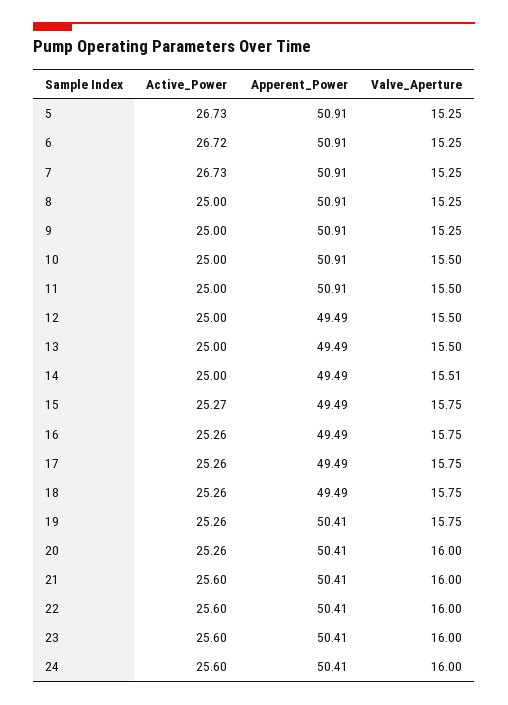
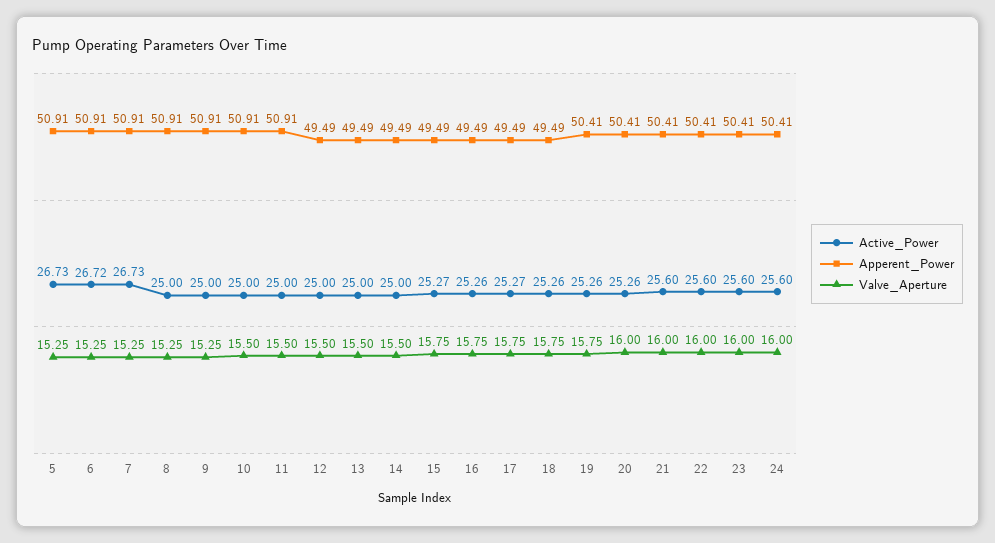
  {
    "Active_Power": {
      "5": 26.73,
      "6": 26.72,
      "7": 26.73,
      "8": 25,
      "9": 25,
      "10": 25,
      "11": 25,
      "12": 25,
      "13": 25,
      "14": 25,
      "15": 25.27,
      "16": 25.26,
-     "17": 25.26,
+     "17": 25.27,
      "18": 25.26,
      "19": 25.26,
      "20": 25.26,
      "21": 25.6,
      "22": 25.6,
      "23": 25.6,
      "24": 25.6
    },
    "Apperent_Power": {
      "5": 50.91,
      "6": 50.91,
      "7": 50.91,
      "8": 50.91,
      "9": 50.91,
      "10": 50.91,
      "11": 50.91,
      "12": 49.49,
      "13": 49.49,
      "14": 49.49,
      "15": 49.49,
      "16": 49.49,
      "17": 49.49,
      "18": 49.49,
      "19": 50.41,
      "20": 50.41,
      "21": 50.41,
      "22": 50.41,
      "23": 50.41,
      "24": 50.41
    },
    "Valve_Aperture": {
      "5": 15.25,
      "6": 15.25,
      "7": 15.25,
      "8": 15.25,
      "9": 15.25,
      "10": 15.5,
      "11": 15.5,
      "12": 15.5,
      "13": 15.5,
-     "14": 15.51,
+     "14": 15.5,
      "15": 15.75,
      "16": 15.75,
      "17": 15.75,
      "18": 15.75,
      "19": 15.75,
      "20": 16,
      "21": 16,
      "22": 16,
      "23": 16,
      "24": 16
    }
  }

